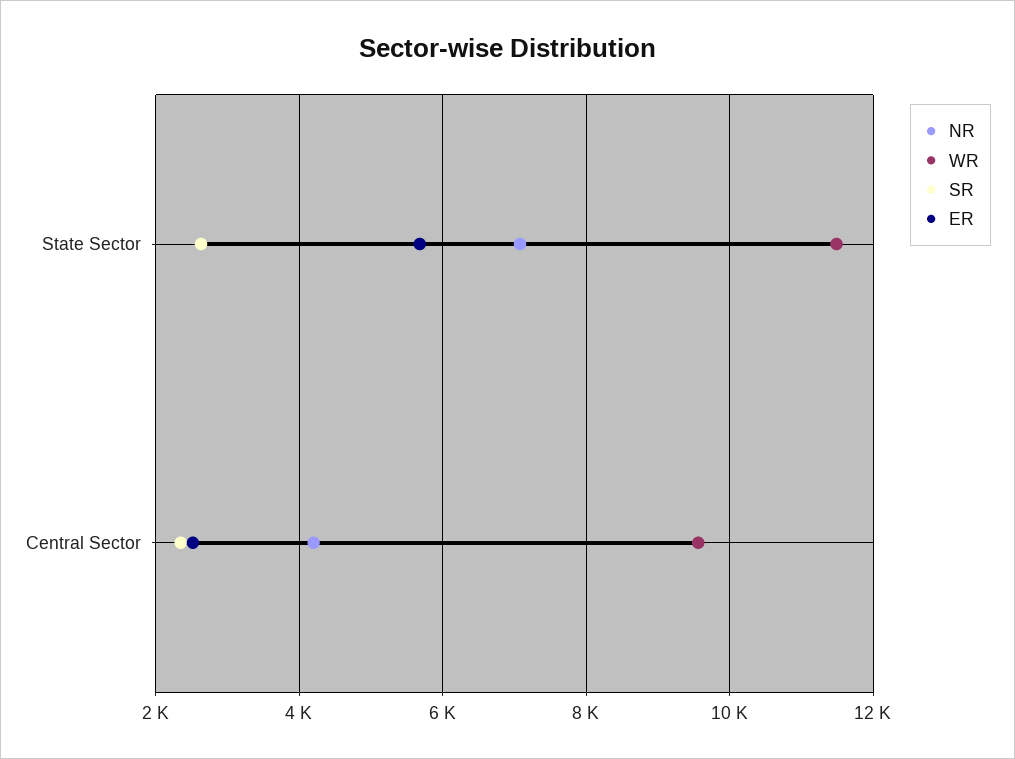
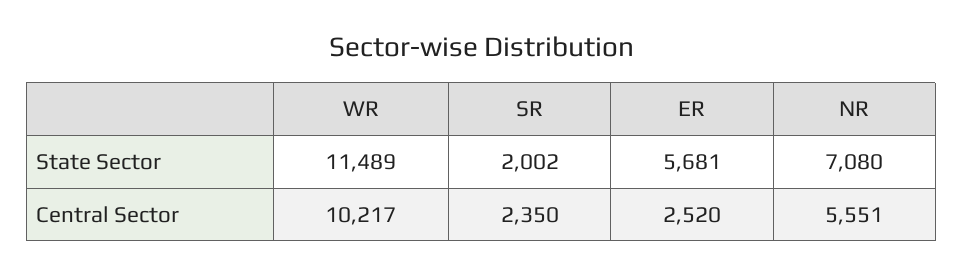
  {
    "NR": {
      "State Sector": 7080,
-     "Central Sector": 4200
+     "Central Sector": 5551
    },
    "WR": {
      "State Sector": 11489,
-     "Central Sector": 9600
+     "Central Sector": 10217
    },
    "SR": {
-     "State Sector": 2600,
+     "State Sector": 2002,
      "Central Sector": 2350
    },
    "ER": {
      "State Sector": 5681,
      "Central Sector": 2520
    }
  }

